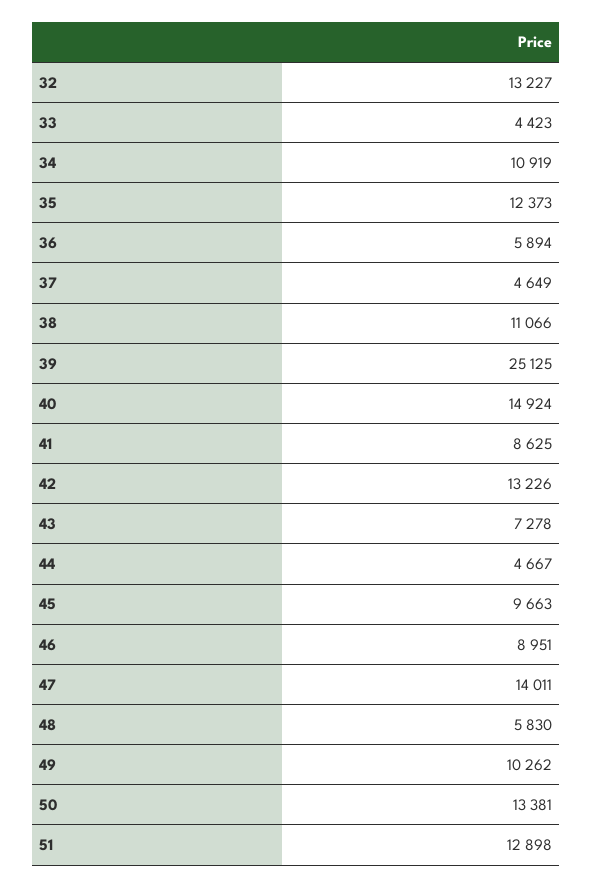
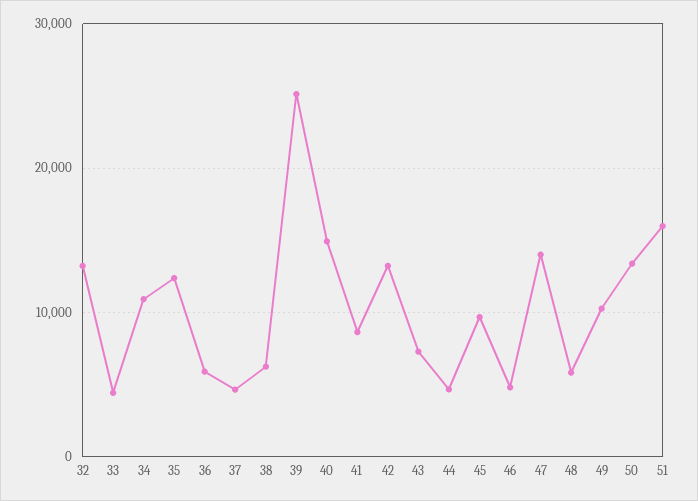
  {
    "32": 13227,
    "33": 4423,
    "34": 10919,
    "35": 12373,
    "36": 5894,
    "37": 4649,
-   "38": 11066,
+   "38": 6000,
    "39": 25125,
    "40": 14924,
    "41": 8625,
    "42": 13226,
    "43": 7278,
    "44": 4667,
    "45": 9663,
-   "46": 8951,
+   "46": 5000,
    "47": 14011,
    "48": 5830,
    "49": 10262,
    "50": 13381,
-   "51": 12898
+   "51": 16000
  }

